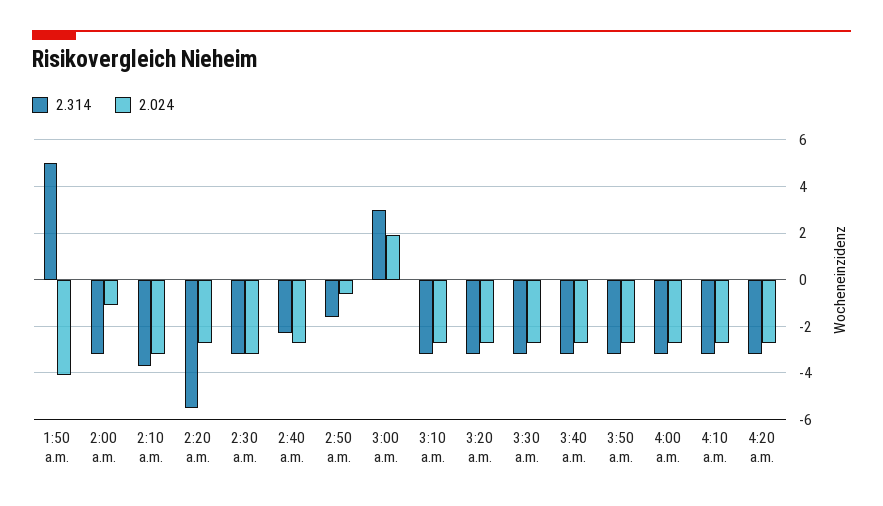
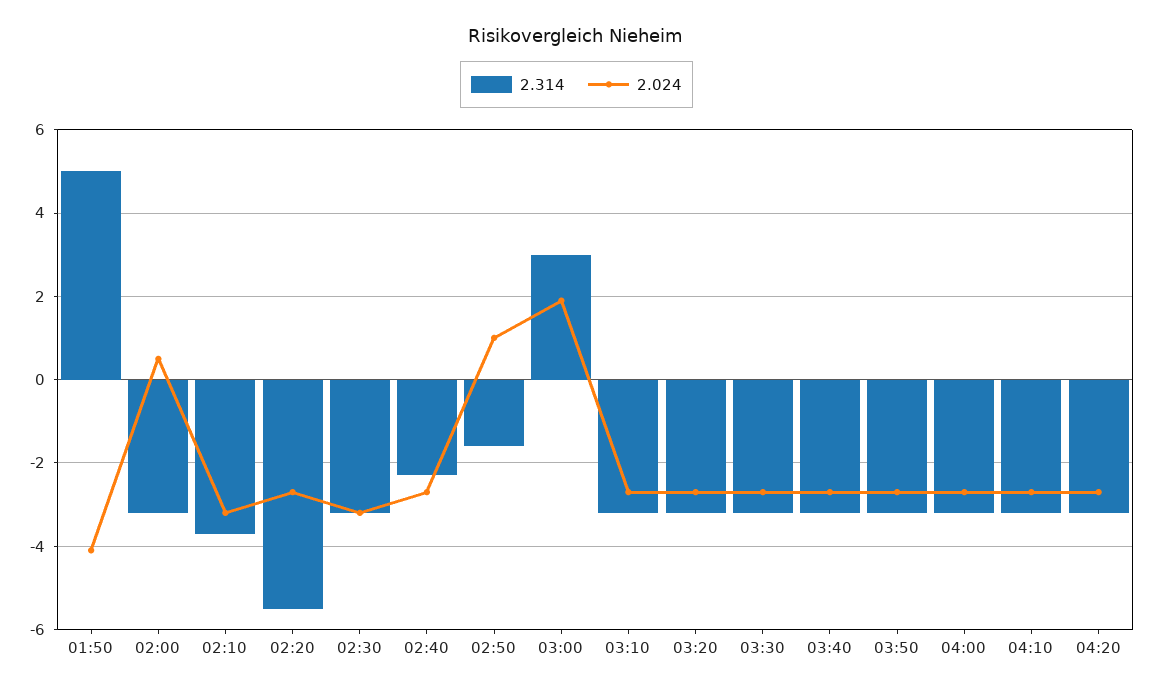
  {
    "2.314": {
      "1:50 a.m.": 5,
      "2:00 a.m.": -3,
      "2:10 a.m.": -3.5,
      "2:20 a.m.": -5.5,
      "2:30 a.m.": -3,
      "2:40 a.m.": -2.5,
      "2:50 a.m.": -1.5,
      "3:00 a.m.": 3,
      "3:10 a.m.": -3,
      "3:20 a.m.": -3,
      "3:30 a.m.": -3,
      "3:40 a.m.": -3,
      "3:50 a.m.": -3,
      "4:00 a.m.": -3,
      "4:10 a.m.": -3,
      "4:20 a.m.": -3
    },
    "2.024": {
      "1:50 a.m.": -4,
-     "2:00 a.m.": -1,
+     "2:00 a.m.": 0.5,
      "2:10 a.m.": -3,
      "2:20 a.m.": -2.5,
      "2:30 a.m.": -3,
      "2:40 a.m.": -2.5,
-     "2:50 a.m.": -0.5,
+     "2:50 a.m.": 1,
      "3:00 a.m.": 2,
      "3:10 a.m.": -2.5,
      "3:20 a.m.": -2.5,
      "3:30 a.m.": -2.5,
      "3:40 a.m.": -2.5,
      "3:50 a.m.": -2.5,
      "4:00 a.m.": -2.5,
      "4:10 a.m.": -2.5,
      "4:20 a.m.": -2.5
    }
  }

